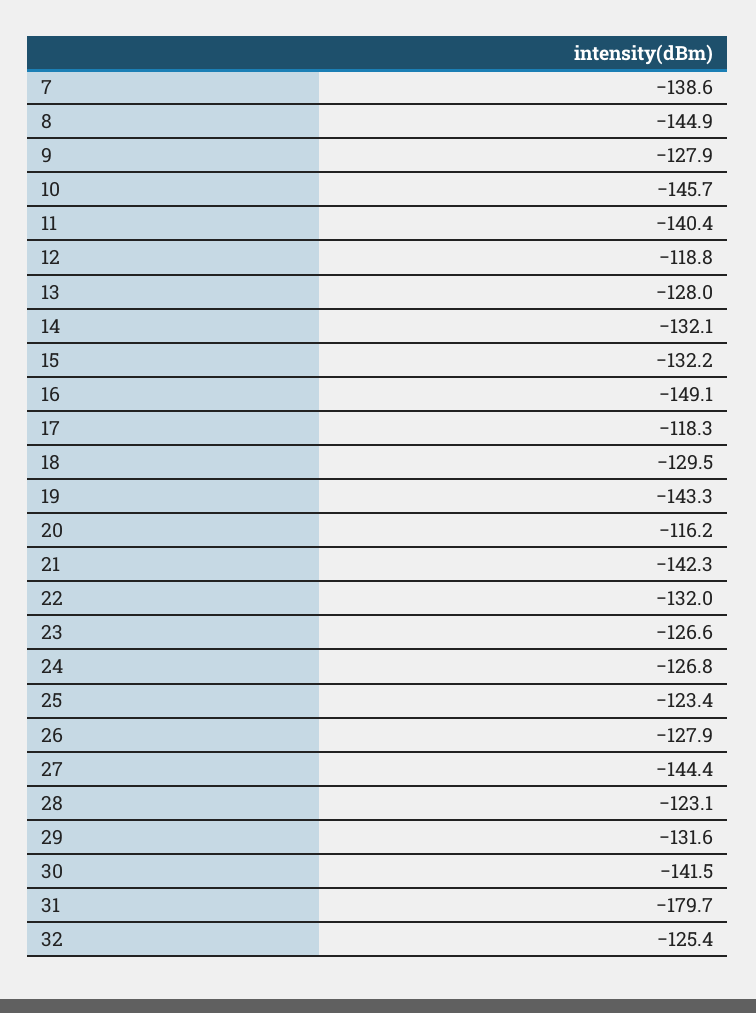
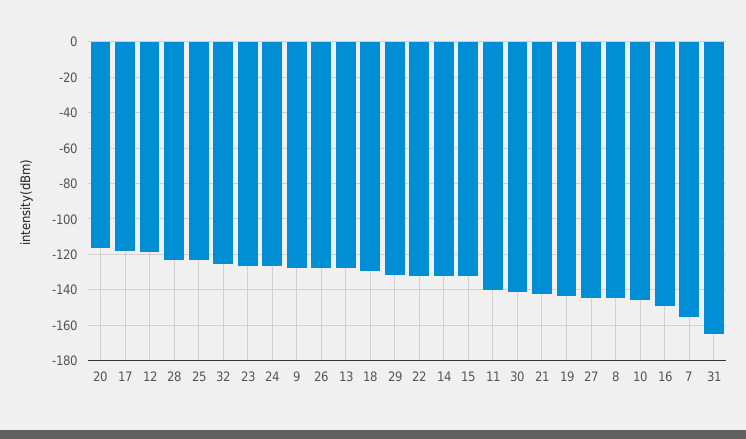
  {
-   "7": -138.6,
+   "7": -155,
    "8": -144.9,
    "9": -127.9,
    "10": -145.7,
    "11": -140.4,
    "12": -118.8,
    "13": -128,
    "14": -132.1,
    "15": -132.2,
    "16": -149.1,
    "17": -118.3,
    "18": -129.5,
    "19": -143.3,
    "20": -116.2,
    "21": -142.3,
    "22": -132,
    "23": -126.6,
    "24": -126.8,
    "25": -123.4,
    "26": -127.9,
    "27": -144.4,
    "28": -123.1,
    "29": -131.6,
    "30": -141.5,
-   "31": -179.7,
+   "31": -165,
    "32": -125.4
  }

